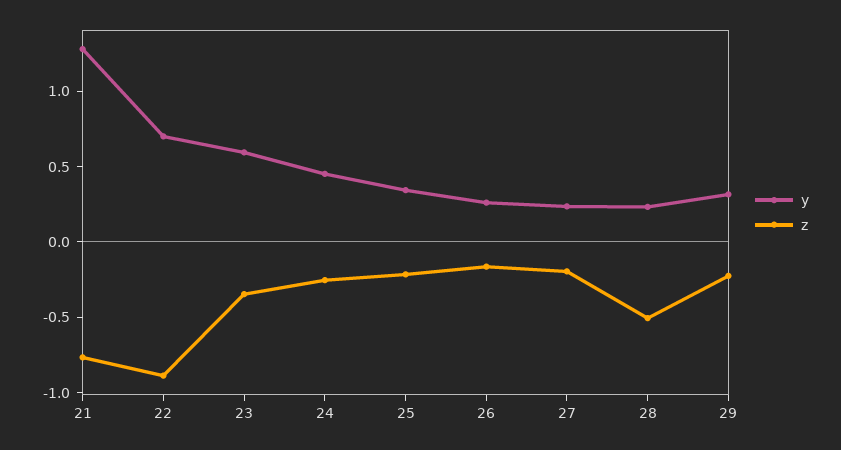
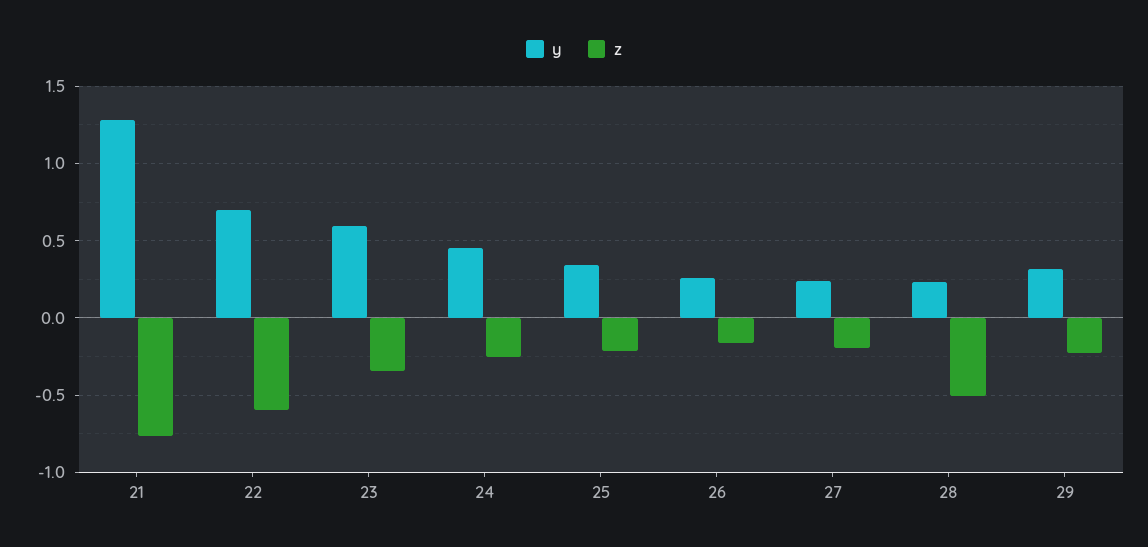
  {
    "y": {
      "21": 1.3,
      "22": 0.7,
      "23": 0.6,
      "24": 0.45,
      "25": 0.35,
      "26": 0.25,
      "27": 0.25,
      "28": 0.25,
      "29": 0.3
    },
    "z": {
      "21": -0.75,
-     "22": -0.9,
+     "22": -0.6,
      "23": -0.35,
      "24": -0.25,
      "25": -0.2,
      "26": -0.15,
      "27": -0.2,
      "28": -0.5,
      "29": -0.2
    }
  }

